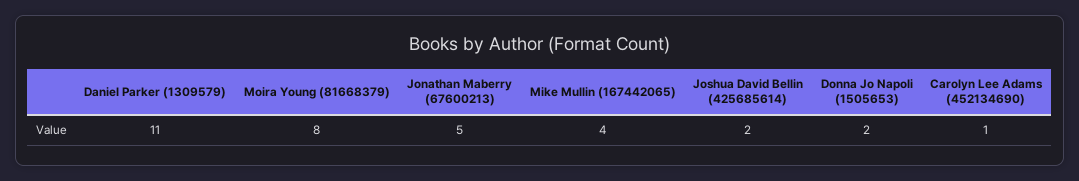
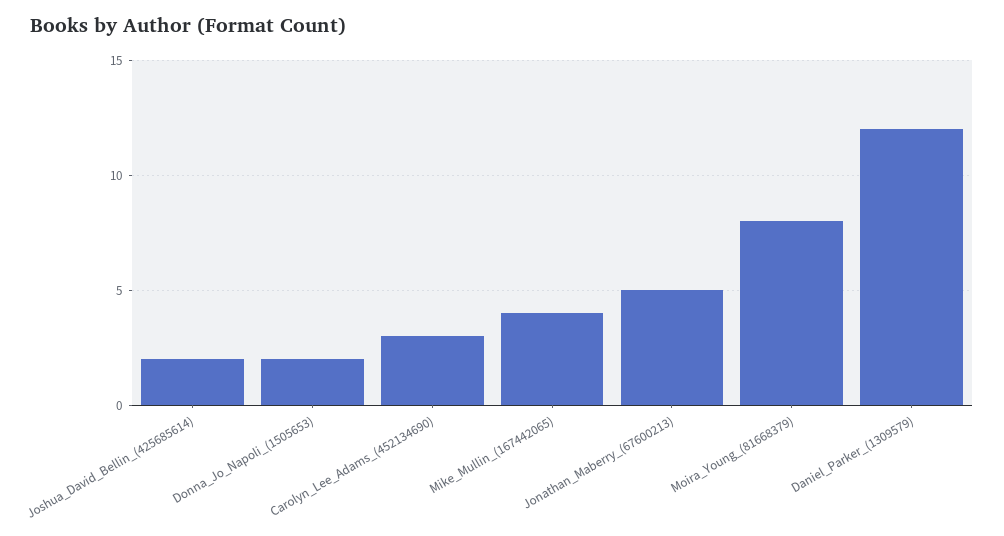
  {
-   "Daniel Parker (1309579)": 11,
+   "Daniel Parker (1309579)": 12,
    "Moira Young (81668379)": 8,
    "Jonathan Maberry (67600213)": 5,
    "Mike Mullin (167442065)": 4,
    "Joshua David Bellin (425685614)": 2,
    "Donna Jo Napoli (1505653)": 2,
-   "Carolyn Lee Adams (452134690)": 1
+   "Carolyn Lee Adams (452134690)": 3
  }

